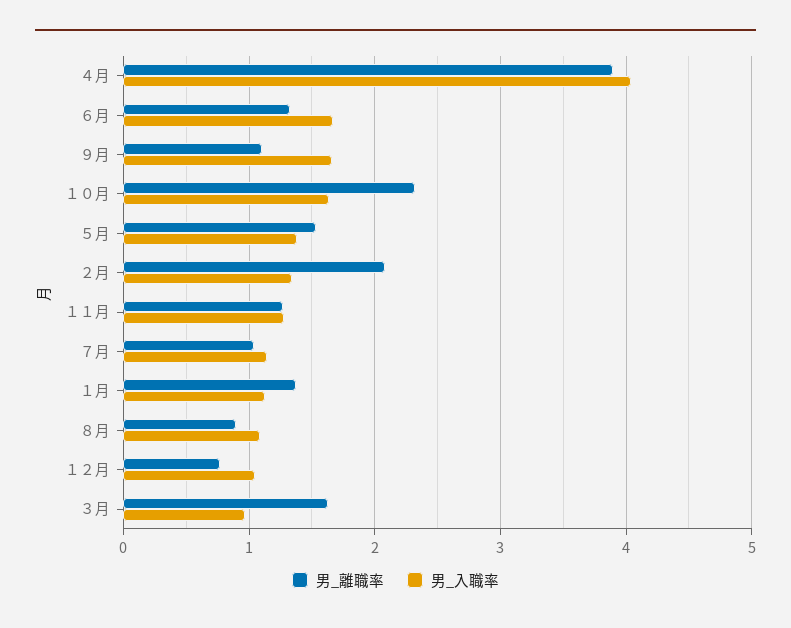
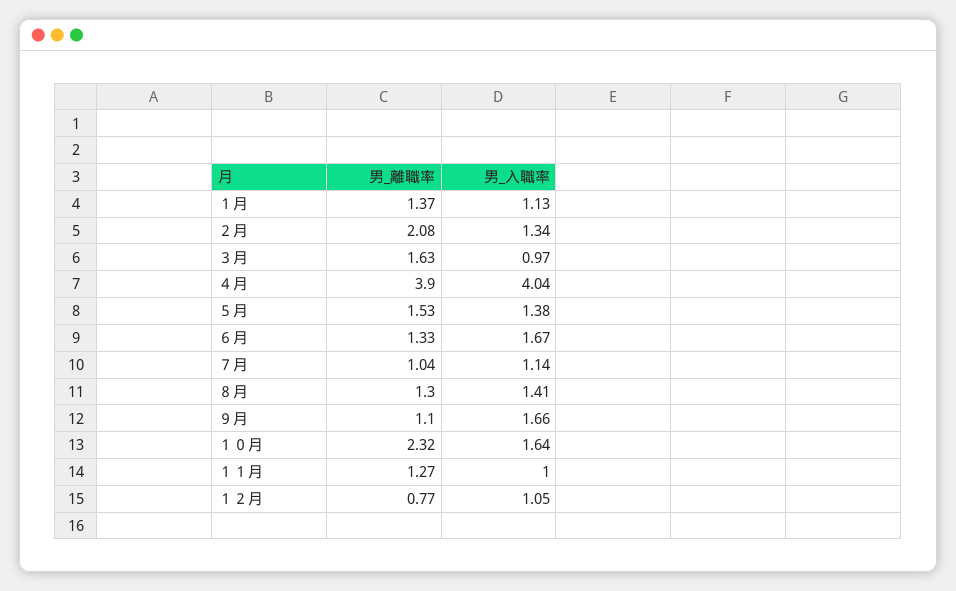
  {
    "男_離職率": {
      "４月": 3.9,
      "６月": 1.33,
      "９月": 1.1,
      "１０月": 2.32,
      "５月": 1.53,
      "２月": 2.08,
      "１１月": 1.27,
      "７月": 1.04,
      "１月": 1.37,
-     "８月": 0.9,
+     "８月": 1.3,
      "１２月": 0.77,
      "３月": 1.63
    },
    "男_入職率": {
      "４月": 4.04,
      "６月": 1.67,
      "９月": 1.66,
      "１０月": 1.64,
      "５月": 1.38,
      "２月": 1.34,
-     "１１月": 1.3,
+     "１１月": 1,
      "７月": 1.14,
      "１月": 1.13,
-     "８月": 1.1,
+     "８月": 1.41,
      "１２月": 1.05,
      "３月": 0.97
    }
  }

